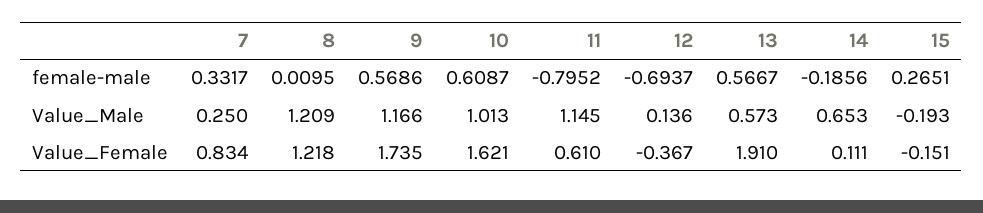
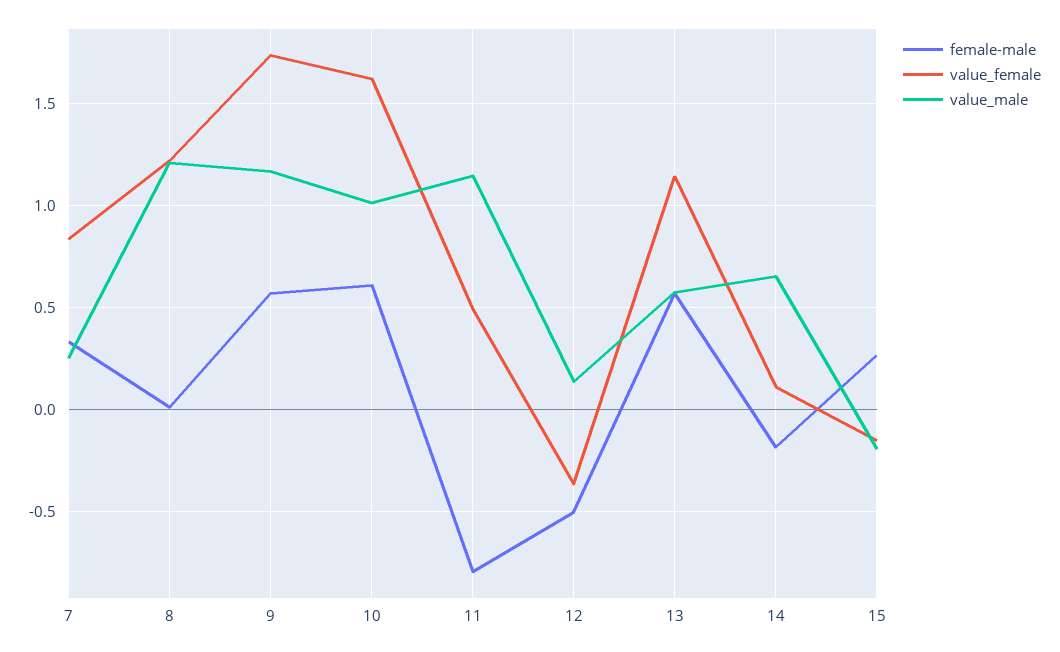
  {
    "female-male": {
      "7": 0.3317,
      "8": 0.0095,
      "9": 0.5686,
      "10": 0.6087,
      "11": -0.7952,
-     "12": -0.6937,
+     "12": -0.5,
      "13": 0.5667,
      "14": -0.1856,
      "15": 0.2651
    },
    "Value_Male": {
      "7": 0.25,
      "8": 1.209,
      "9": 1.166,
      "10": 1.013,
      "11": 1.145,
      "12": 0.136,
      "13": 0.573,
      "14": 0.653,
      "15": -0.193
    },
    "Value_Female": {
      "7": 0.834,
      "8": 1.218,
      "9": 1.735,
      "10": 1.621,
-     "11": 0.61,
+     "11": 0.5,
      "12": -0.367,
-     "13": 1.91,
+     "13": 1.15,
      "14": 0.111,
      "15": -0.151
    }
  }

